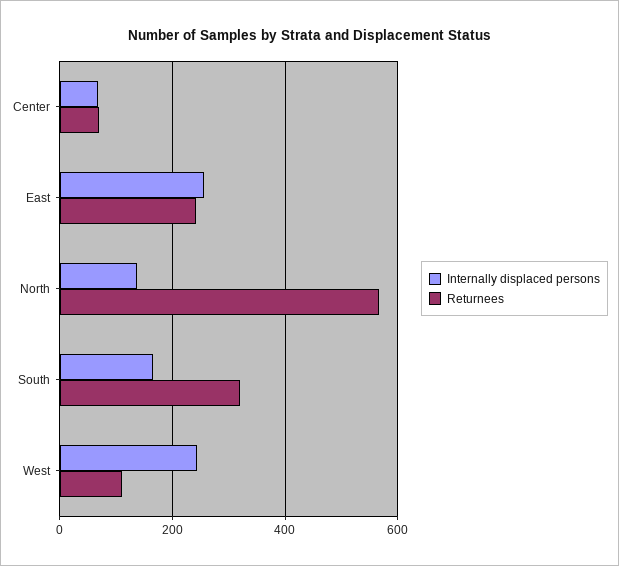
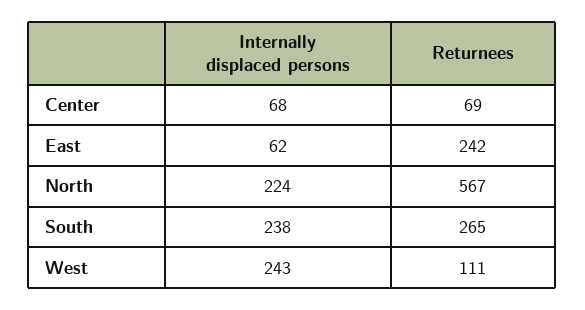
  {
    "Internally displaced persons": {
      "Center": 68,
-     "East": 260,
+     "East": 62,
-     "North": 140,
+     "North": 224,
-     "South": 160,
+     "South": 238,
      "West": 243
    },
    "Returnees": {
      "Center": 69,
      "East": 242,
      "North": 567,
-     "South": 320,
+     "South": 265,
      "West": 111
    }
  }

